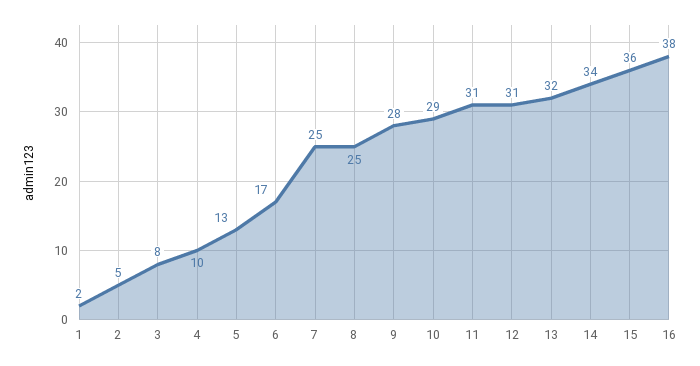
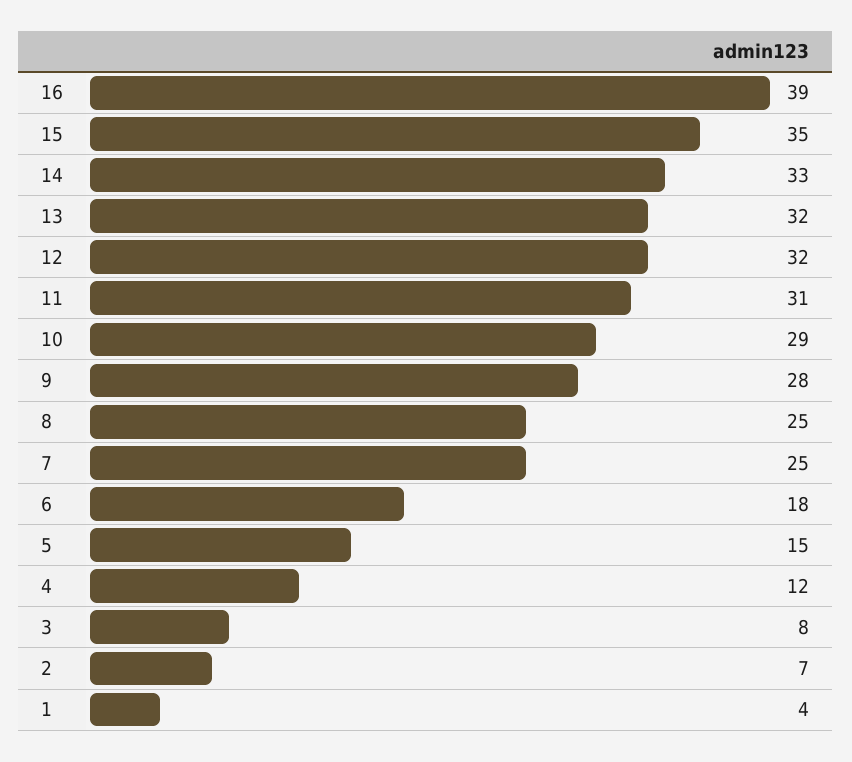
  {
-   "1": 2,
+   "1": 4,
-   "2": 5,
+   "2": 7,
    "3": 8,
-   "4": 10,
+   "4": 12,
-   "5": 13,
+   "5": 15,
-   "6": 17,
+   "6": 18,
    "7": 25,
    "8": 25,
    "9": 28,
    "10": 29,
    "11": 31,
-   "12": 31,
+   "12": 32,
    "13": 32,
-   "14": 34,
+   "14": 33,
-   "15": 36,
+   "15": 35,
-   "16": 38
+   "16": 39
  }

